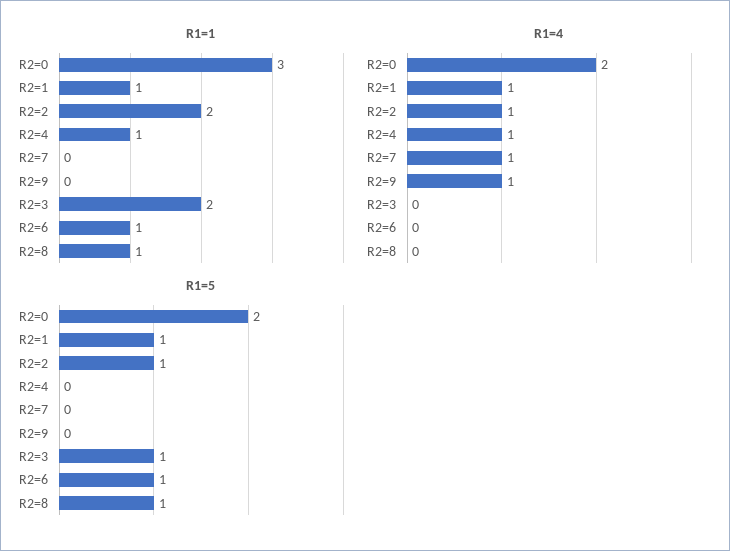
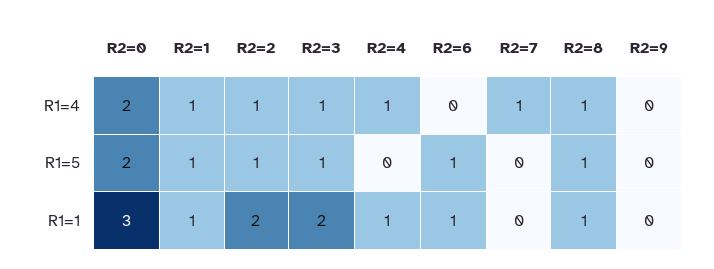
  {
    "R1=1": {
      "R2=0": 3,
      "R2=1": 1,
      "R2=2": 2,
      "R2=4": 1,
      "R2=7": 0,
      "R2=9": 0,
      "R2=3": 2,
      "R2=6": 1,
      "R2=8": 1
    },
    "R1=4": {
      "R2=0": 2,
      "R2=1": 1,
      "R2=2": 1,
      "R2=4": 1,
      "R2=7": 1,
-     "R2=9": 1,
+     "R2=9": 0,
-     "R2=3": 0,
+     "R2=3": 1,
      "R2=6": 0,
-     "R2=8": 0
+     "R2=8": 1
    },
    "R1=5": {
      "R2=0": 2,
      "R2=1": 1,
      "R2=2": 1,
      "R2=4": 0,
      "R2=7": 0,
      "R2=9": 0,
      "R2=3": 1,
      "R2=6": 1,
      "R2=8": 1
    }
  }

